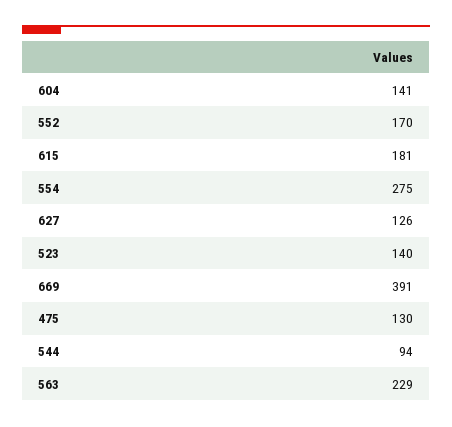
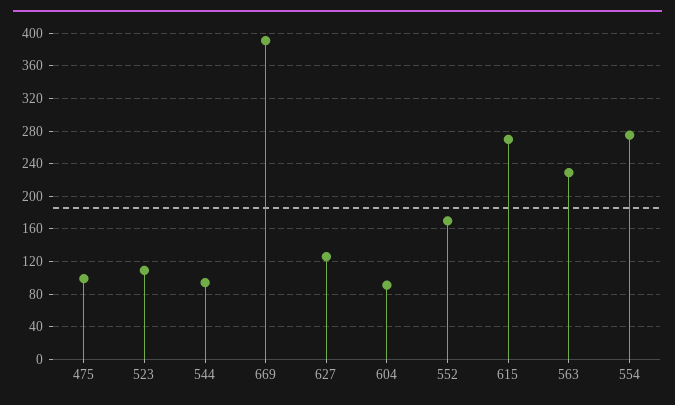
  {
-   "604": 141,
+   "604": 90,
    "552": 170,
-   "615": 181,
+   "615": 270,
    "554": 275,
    "627": 126,
-   "523": 140,
+   "523": 110,
    "669": 391,
-   "475": 130,
+   "475": 100,
    "544": 94,
    "563": 229
  }

